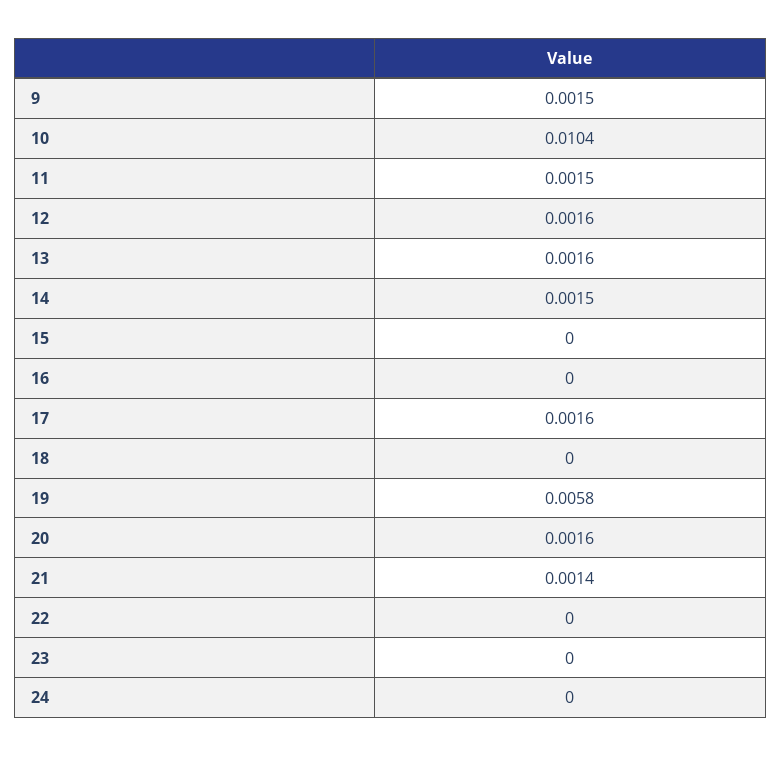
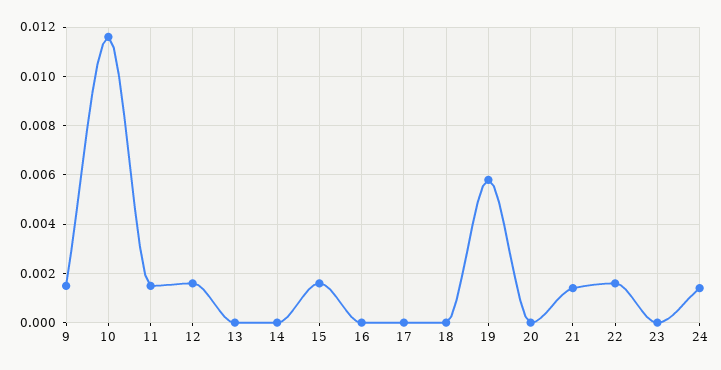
  {
    "9": 0.0015,
-   "10": 0.0104,
+   "10": 0.0115,
    "11": 0.0015,
    "12": 0.0016,
-   "13": 0.0016,
+   "13": 0,
-   "14": 0.0015,
+   "14": 0,
-   "15": 0,
+   "15": 0.0015,
    "16": 0,
-   "17": 0.0016,
+   "17": 0,
    "18": 0,
    "19": 0.0058,
-   "20": 0.0016,
+   "20": 0,
    "21": 0.0014,
-   "22": 0,
+   "22": 0.0015,
    "23": 0,
-   "24": 0
+   "24": 0.0015
  }

